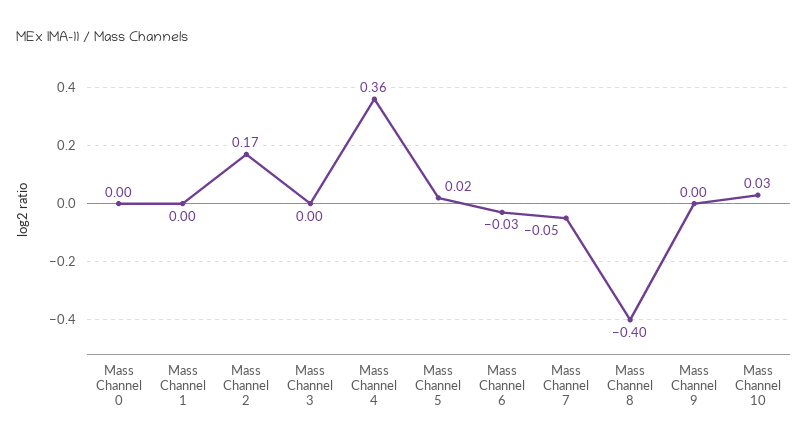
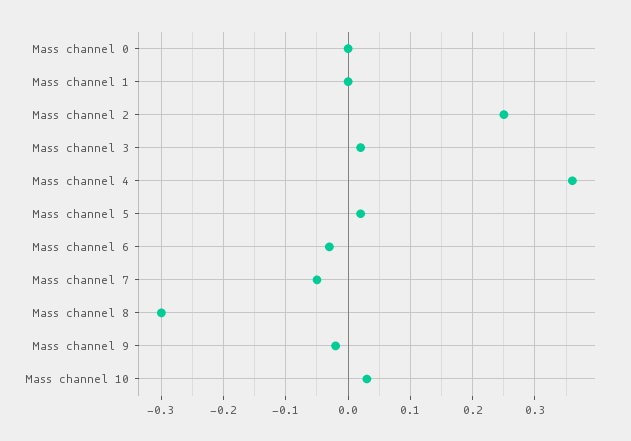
  {
    "Mass Channel 0": 0,
    "Mass Channel 1": 0,
-   "Mass Channel 2": 0.17,
+   "Mass Channel 2": 0.25,
-   "Mass Channel 3": 0,
+   "Mass Channel 3": 0.02,
    "Mass Channel 4": 0.36,
    "Mass Channel 5": 0.02,
    "Mass Channel 6": -0.03,
    "Mass Channel 7": -0.05,
-   "Mass Channel 8": -0.4,
+   "Mass Channel 8": -0.3,
-   "Mass Channel 9": 0,
+   "Mass Channel 9": -0.02,
    "Mass Channel 10": 0.03
  }

